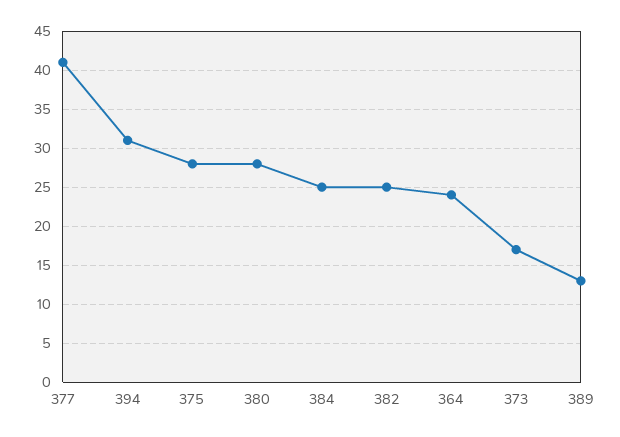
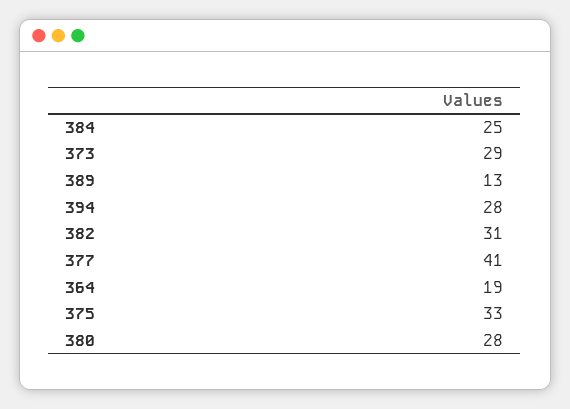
  {
    "377": 41,
-   "394": 31,
+   "394": 28,
-   "375": 28,
+   "375": 33,
    "380": 28,
    "384": 25,
-   "382": 25,
+   "382": 31,
-   "364": 24,
+   "364": 19,
-   "373": 17,
+   "373": 29,
    "389": 13
  }

